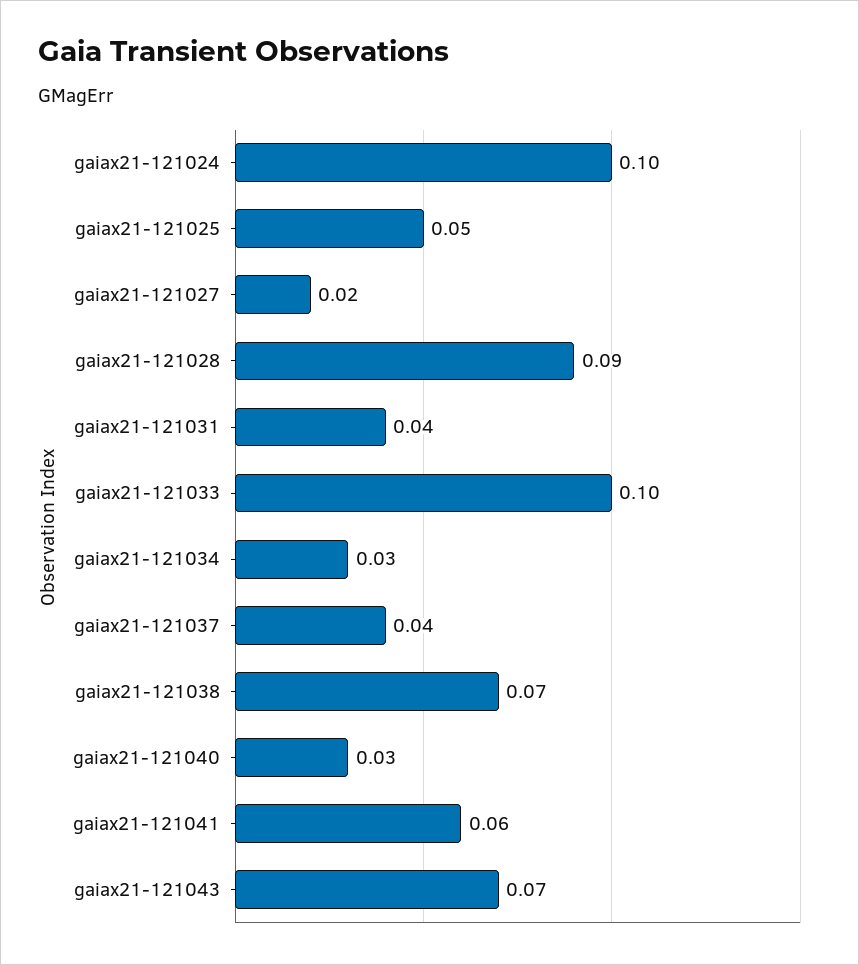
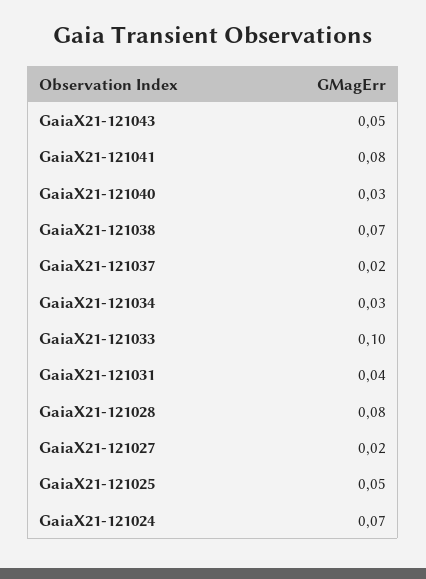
  {
-   "gaiax21-121024": 0.1,
+   "gaiax21-121024": 0.07,
    "gaiax21-121025": 0.05,
    "gaiax21-121027": 0.02,
-   "gaiax21-121028": 0.09,
+   "gaiax21-121028": 0.08,
    "gaiax21-121031": 0.04,
    "gaiax21-121033": 0.1,
    "gaiax21-121034": 0.03,
-   "gaiax21-121037": 0.04,
+   "gaiax21-121037": 0.02,
    "gaiax21-121038": 0.07,
    "gaiax21-121040": 0.03,
-   "gaiax21-121041": 0.06,
+   "gaiax21-121041": 0.08,
-   "gaiax21-121043": 0.07
+   "gaiax21-121043": 0.05
  }

